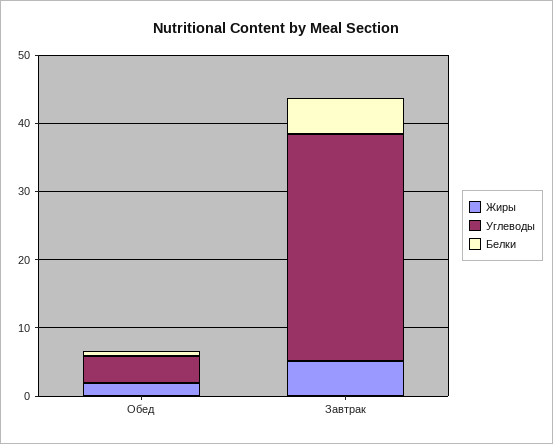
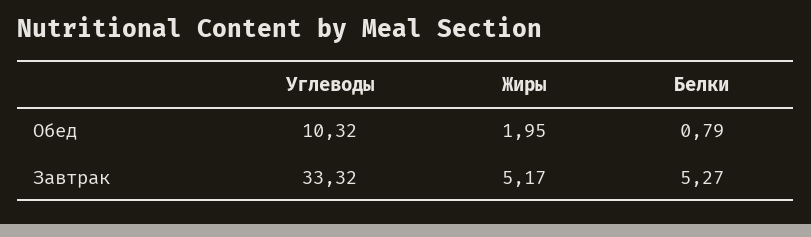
  {
    "Жиры": {
      "Обед": 1.95,
      "Завтрак": 5.17
    },
    "Углеводы": {
-     "Обед": 4,
+     "Обед": 10.32,
      "Завтрак": 33.32
    },
    "Белки": {
      "Обед": 0.79,
      "Завтрак": 5.27
    }
  }

